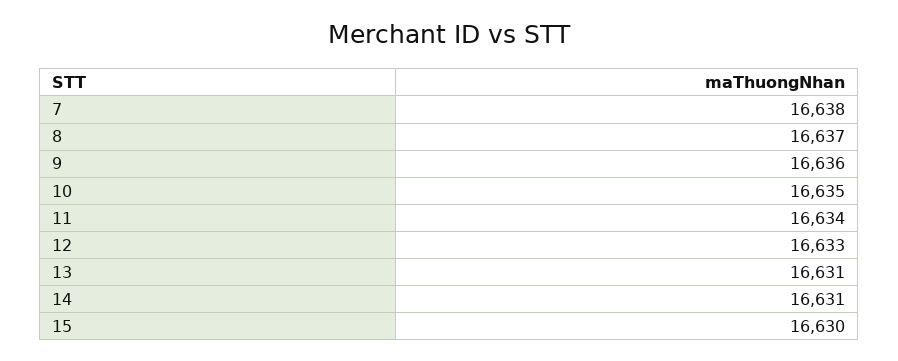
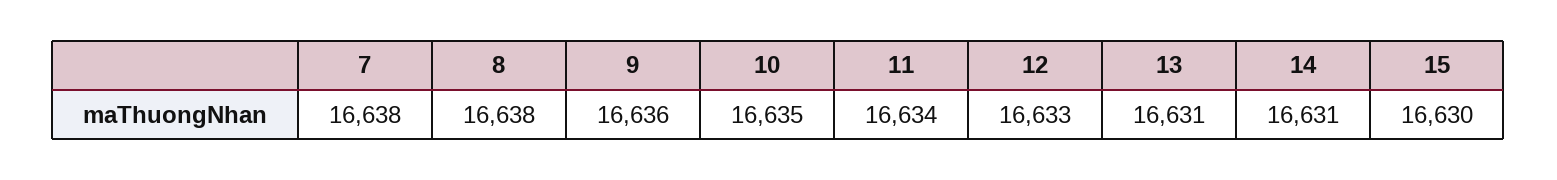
  {
    "7": 16638,
-   "8": 16637,
+   "8": 16638,
    "9": 16636,
    "10": 16635,
    "11": 16634,
    "12": 16633,
    "13": 16631,
    "14": 16631,
    "15": 16630
  }

